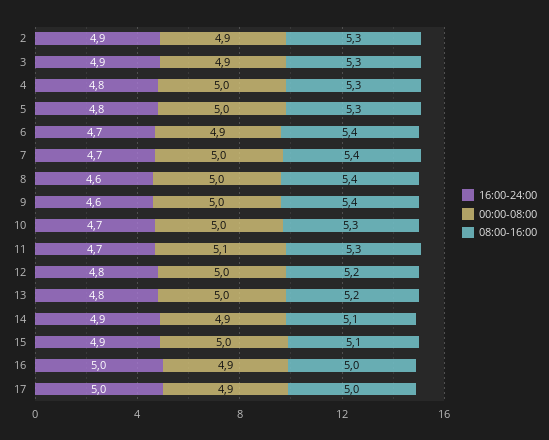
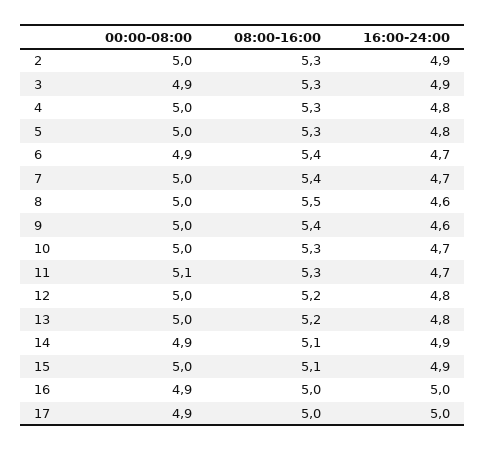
  {
    "16:00-24:00": {
      "2": 4.9,
      "3": 4.9,
      "4": 4.8,
      "5": 4.8,
      "6": 4.7,
      "7": 4.7,
      "8": 4.6,
      "9": 4.6,
      "10": 4.7,
      "11": 4.7,
      "12": 4.8,
      "13": 4.8,
      "14": 4.9,
      "15": 4.9,
      "16": 5,
      "17": 5
    },
    "00:00-08:00": {
-     "2": 4.9,
+     "2": 5,
      "3": 4.9,
      "4": 5,
      "5": 5,
      "6": 4.9,
      "7": 5,
      "8": 5,
      "9": 5,
      "10": 5,
      "11": 5.1,
      "12": 5,
      "13": 5,
      "14": 4.9,
      "15": 5,
      "16": 4.9,
      "17": 4.9
    },
    "08:00-16:00": {
      "2": 5.3,
      "3": 5.3,
      "4": 5.3,
      "5": 5.3,
      "6": 5.4,
      "7": 5.4,
-     "8": 5.4,
+     "8": 5.5,
      "9": 5.4,
      "10": 5.3,
      "11": 5.3,
      "12": 5.2,
      "13": 5.2,
      "14": 5.1,
      "15": 5.1,
      "16": 5,
      "17": 5
    }
  }

